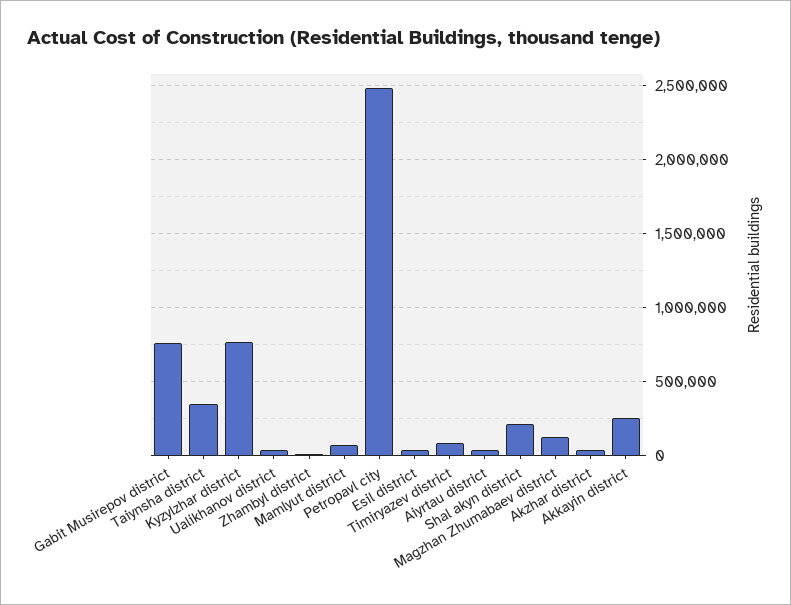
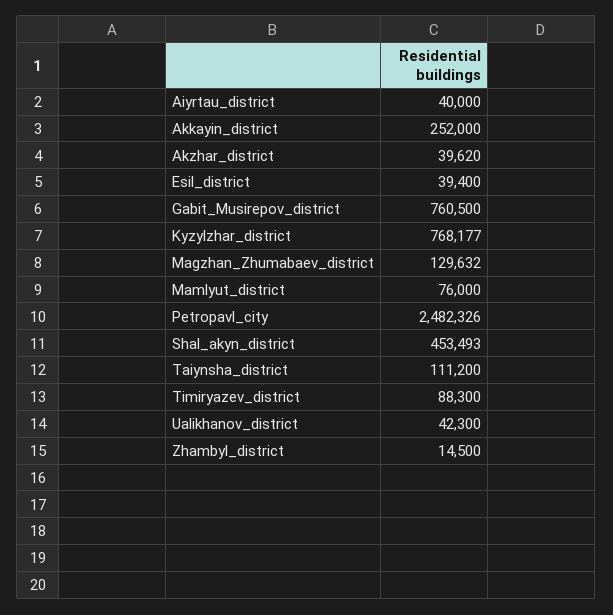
  {
    "Gabit Musirepov district": 760500,
-   "Taiynsha district": 350000,
+   "Taiynsha district": 111200,
    "Kyzylzhar district": 768177,
    "Ualikhanov district": 42300,
    "Zhambyl district": 14500,
    "Mamlyut district": 76000,
    "Petropavl city": 2482326,
    "Esil district": 39400,
    "Timiryazev district": 88300,
    "Aiyrtau district": 40000,
-   "Shal akyn district": 200000,
+   "Shal akyn district": 453493,
    "Magzhan Zhumabaev district": 129632,
    "Akzhar district": 39620,
    "Akkayin district": 252000
  }

